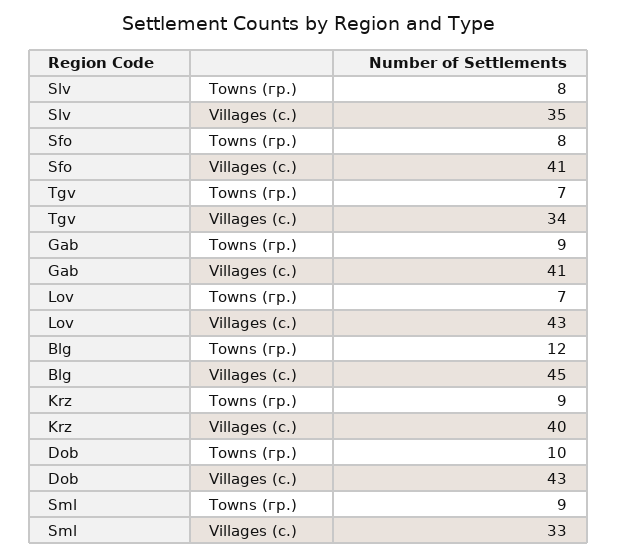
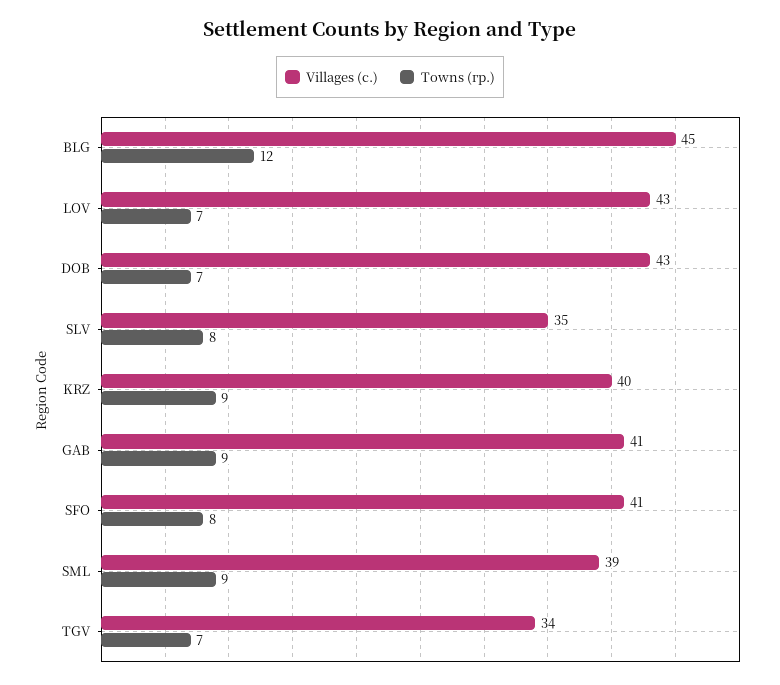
  {
    "Towns (гр.)": {
      "Slv": 8,
      "Sfo": 8,
      "Tgv": 7,
      "Gab": 9,
      "Lov": 7,
      "Blg": 12,
      "Krz": 9,
-     "Dob": 10,
+     "Dob": 7,
      "Sml": 9
    },
    "Villages (с.)": {
      "Slv": 35,
      "Sfo": 41,
      "Tgv": 34,
      "Gab": 41,
      "Lov": 43,
      "Blg": 45,
      "Krz": 40,
      "Dob": 43,
-     "Sml": 33
+     "Sml": 39
    }
  }

